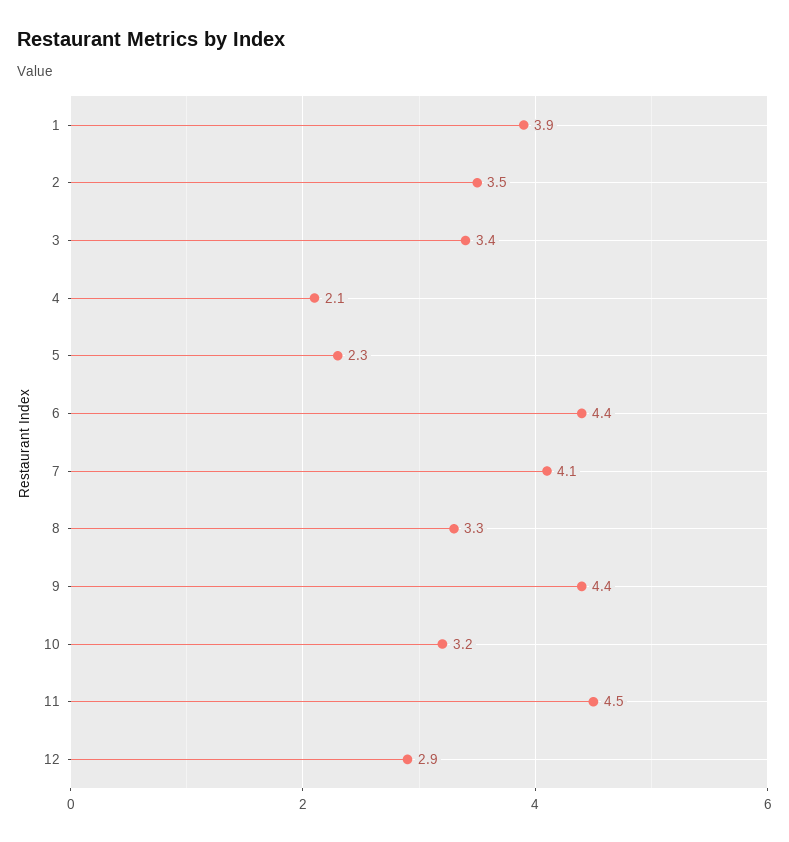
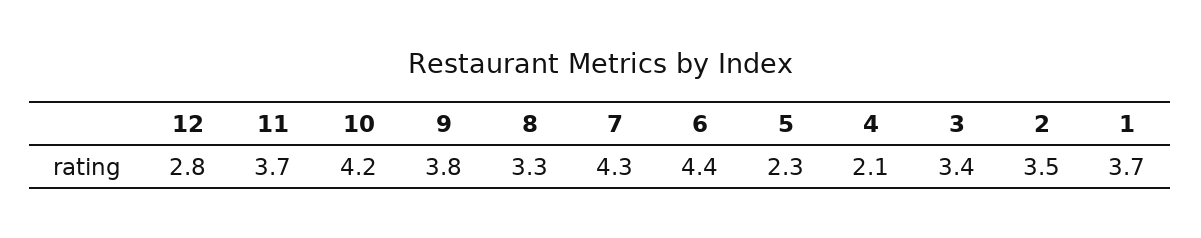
  {
-   "1": 3.9,
+   "1": 3.7,
    "2": 3.5,
    "3": 3.4,
    "4": 2.1,
    "5": 2.3,
    "6": 4.4,
-   "7": 4.1,
+   "7": 4.3,
    "8": 3.3,
-   "9": 4.4,
+   "9": 3.8,
-   "10": 3.2,
+   "10": 4.2,
-   "11": 4.5,
+   "11": 3.7,
-   "12": 2.9
+   "12": 2.8
  }

